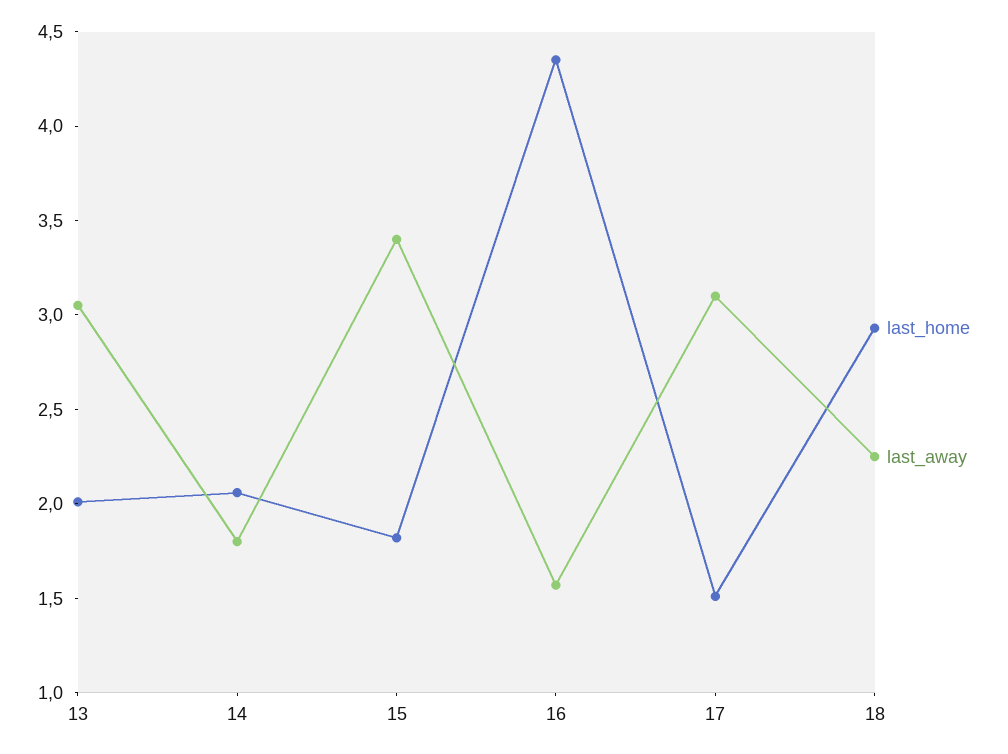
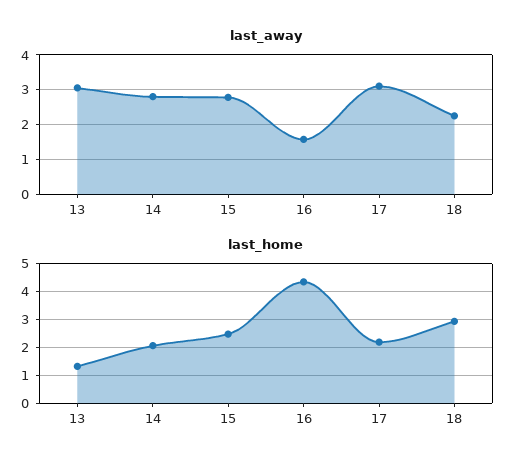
  {
    "last_home": {
-     "13": 2,
+     "13": 1.25,
      "14": 2.1,
-     "15": 1.8,
+     "15": 2.5,
      "16": 4.4,
-     "17": 1.5,
+     "17": 2.25,
      "18": 2.9
    },
    "last_away": {
      "13": 3.1,
-     "14": 1.8,
+     "14": 2.8,
-     "15": 3.4,
+     "15": 2.8,
      "16": 1.6,
      "17": 3.1,
      "18": 2.3
    }
  }

